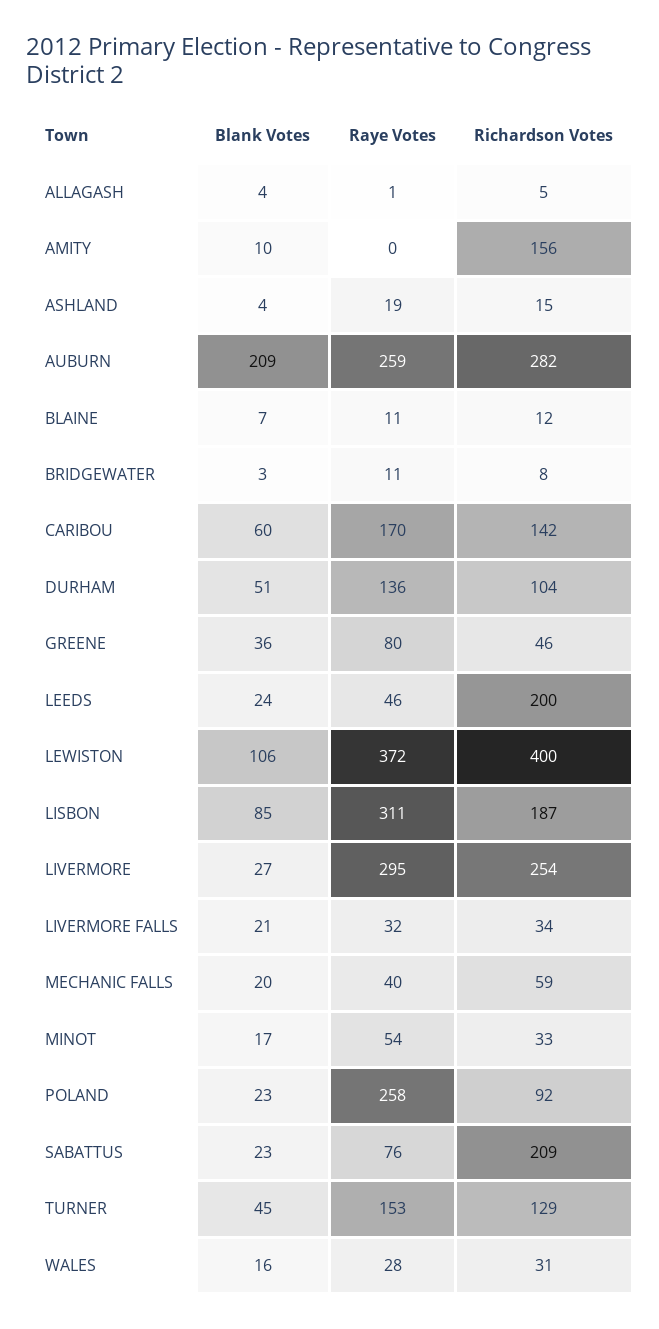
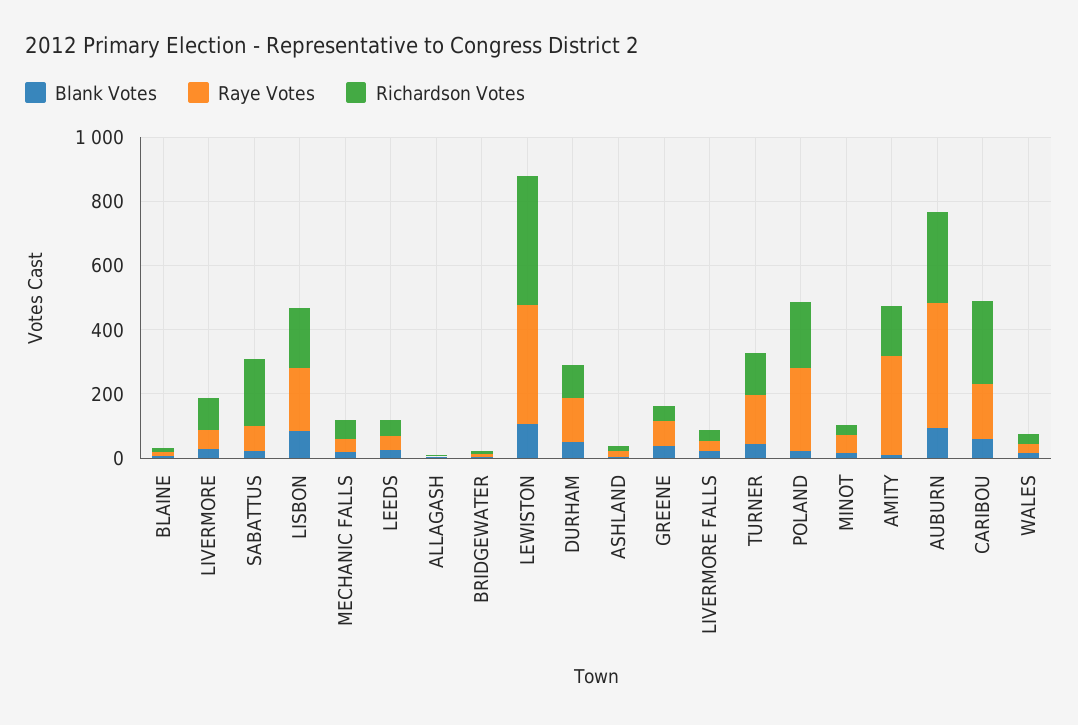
  {
    "Blank Votes": {
      "ALLAGASH": 4,
      "AMITY": 10,
      "ASHLAND": 4,
-     "AUBURN": 209,
+     "AUBURN": 100,
      "BLAINE": 7,
      "BRIDGEWATER": 3,
      "CARIBOU": 60,
      "DURHAM": 51,
      "GREENE": 36,
      "LEEDS": 24,
      "LEWISTON": 106,
      "LISBON": 85,
      "LIVERMORE": 27,
      "LIVERMORE FALLS": 21,
      "MECHANIC FALLS": 20,
      "MINOT": 17,
      "POLAND": 23,
      "SABATTUS": 23,
      "TURNER": 45,
      "WALES": 16
    },
    "Raye Votes": {
      "ALLAGASH": 1,
-     "AMITY": 0,
+     "AMITY": 300,
      "ASHLAND": 19,
-     "AUBURN": 259,
+     "AUBURN": 400,
      "BLAINE": 11,
      "BRIDGEWATER": 11,
      "CARIBOU": 170,
      "DURHAM": 136,
      "GREENE": 80,
      "LEEDS": 46,
      "LEWISTON": 372,
-     "LISBON": 311,
+     "LISBON": 200,
-     "LIVERMORE": 295,
+     "LIVERMORE": 50,
      "LIVERMORE FALLS": 32,
      "MECHANIC FALLS": 40,
      "MINOT": 54,
      "POLAND": 258,
      "SABATTUS": 76,
      "TURNER": 153,
      "WALES": 28
    },
    "Richardson Votes": {
      "ALLAGASH": 5,
      "AMITY": 156,
      "ASHLAND": 15,
      "AUBURN": 282,
      "BLAINE": 12,
      "BRIDGEWATER": 8,
-     "CARIBOU": 142,
+     "CARIBOU": 250,
      "DURHAM": 104,
      "GREENE": 46,
-     "LEEDS": 200,
+     "LEEDS": 50,
      "LEWISTON": 400,
      "LISBON": 187,
-     "LIVERMORE": 254,
+     "LIVERMORE": 100,
      "LIVERMORE FALLS": 34,
      "MECHANIC FALLS": 59,
      "MINOT": 33,
-     "POLAND": 92,
+     "POLAND": 200,
      "SABATTUS": 209,
      "TURNER": 129,
      "WALES": 31
    }
  }

